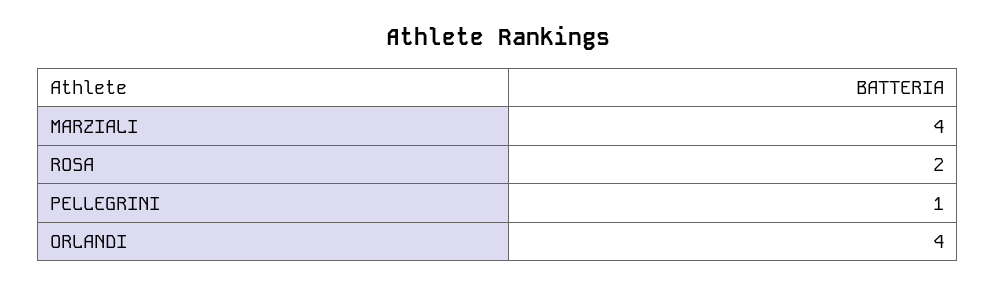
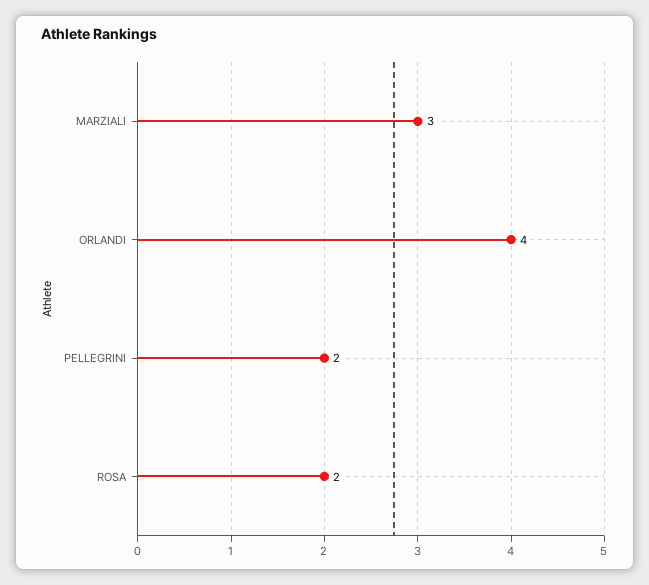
  {
-   "MARZIALI": 4,
+   "MARZIALI": 3,
    "ROSA": 2,
-   "PELLEGRINI": 1,
+   "PELLEGRINI": 2,
    "ORLANDI": 4
  }

